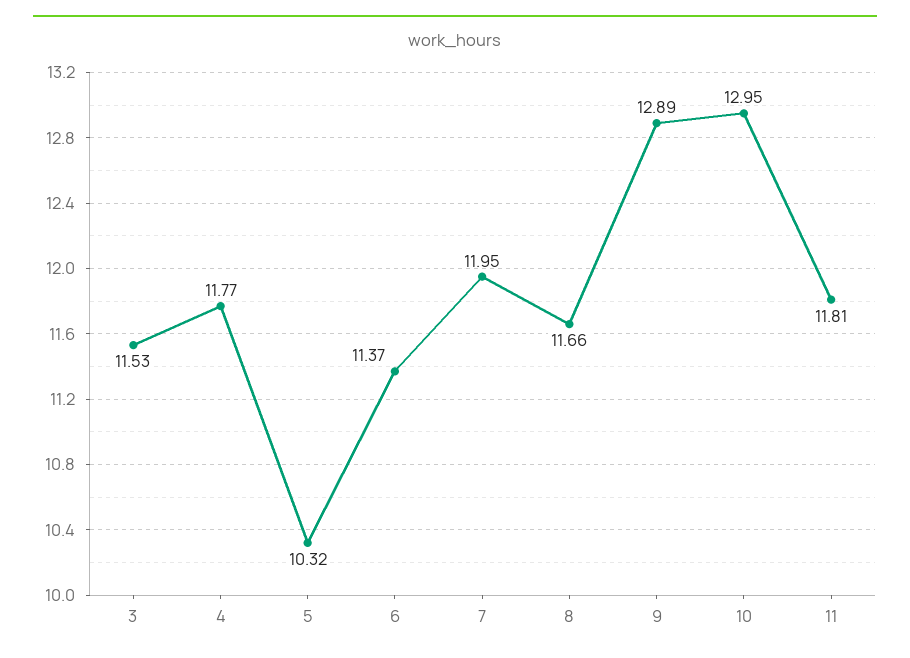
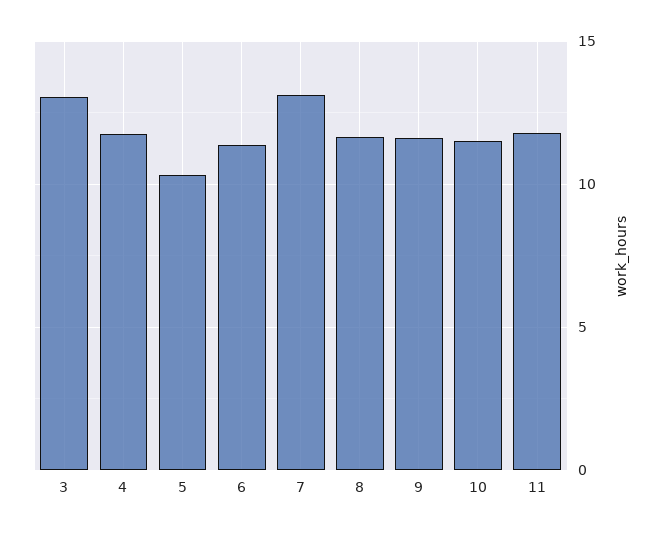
  {
-   "3": 11.53,
+   "3": 13,
    "4": 11.77,
    "5": 10.32,
    "6": 11.37,
-   "7": 11.95,
+   "7": 13,
    "8": 11.66,
-   "9": 12.89,
+   "9": 11.5,
-   "10": 12.95,
+   "10": 11.5,
    "11": 11.81
  }

